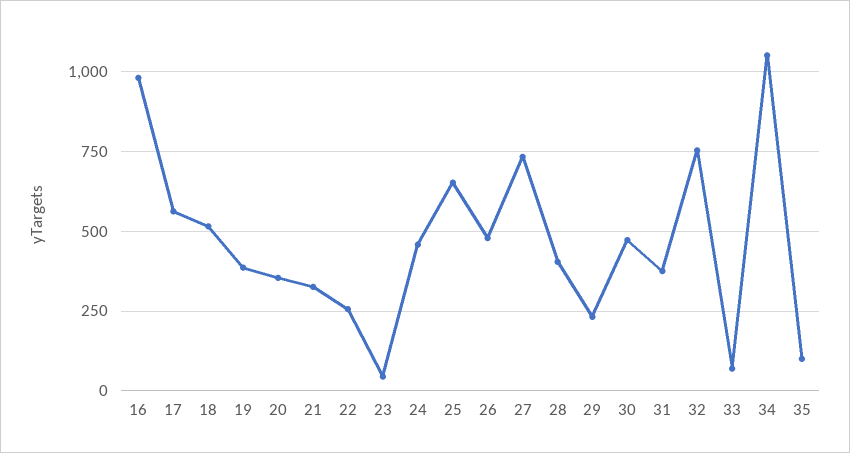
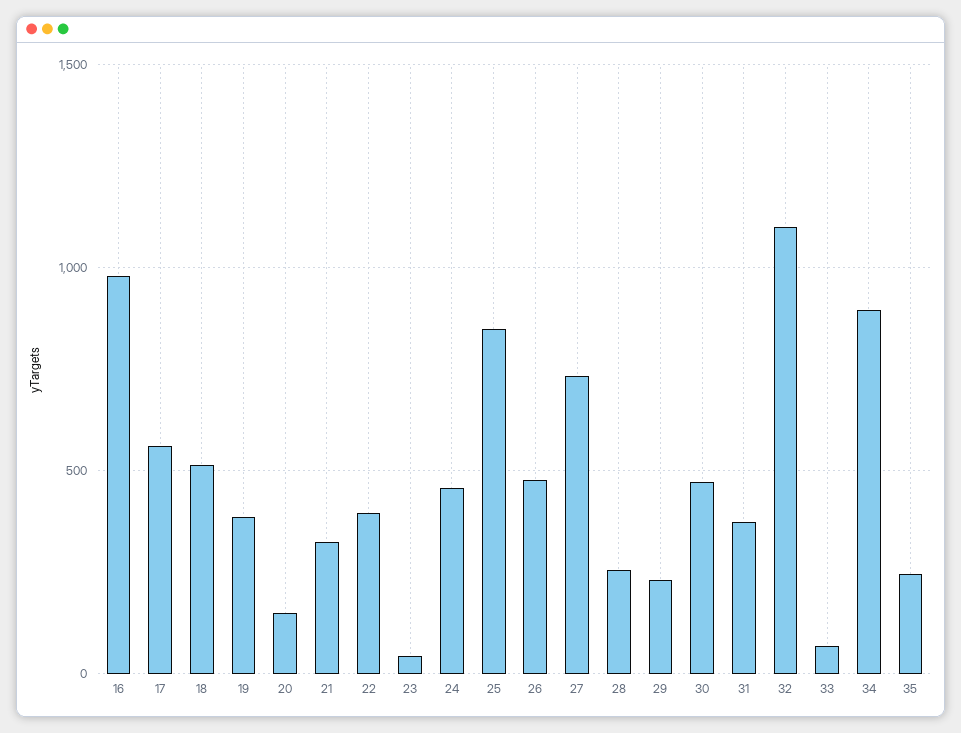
  {
    "16": 975,
    "17": 550,
    "18": 525,
    "19": 375,
-   "20": 350,
+   "20": 150,
    "21": 325,
-   "22": 250,
+   "22": 400,
    "23": 50,
    "24": 450,
-   "25": 650,
+   "25": 850,
    "26": 475,
    "27": 725,
-   "28": 400,
+   "28": 250,
    "29": 225,
    "30": 475,
    "31": 375,
-   "32": 750,
+   "32": 1100,
    "33": 75,
-   "34": 1050,
+   "34": 900,
-   "35": 100
+   "35": 250
  }

